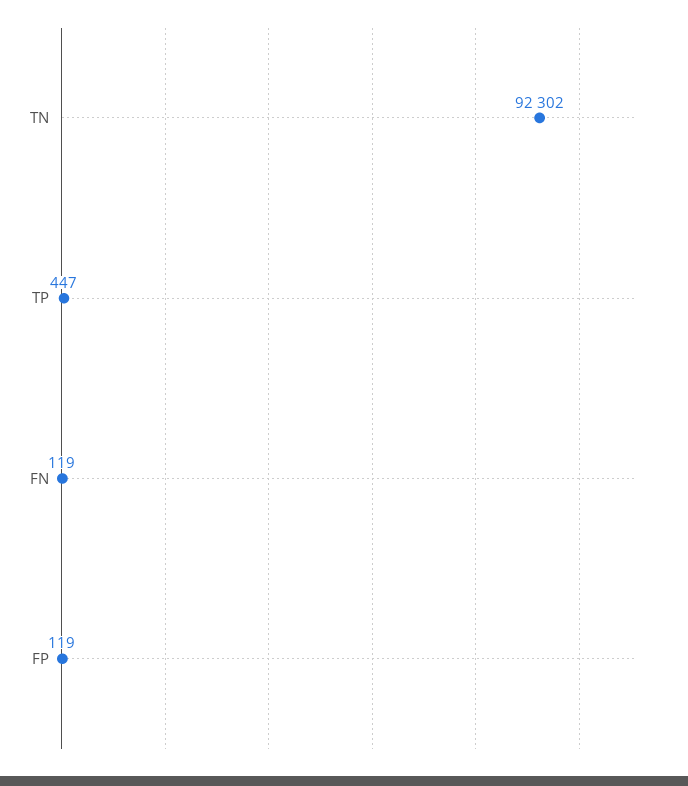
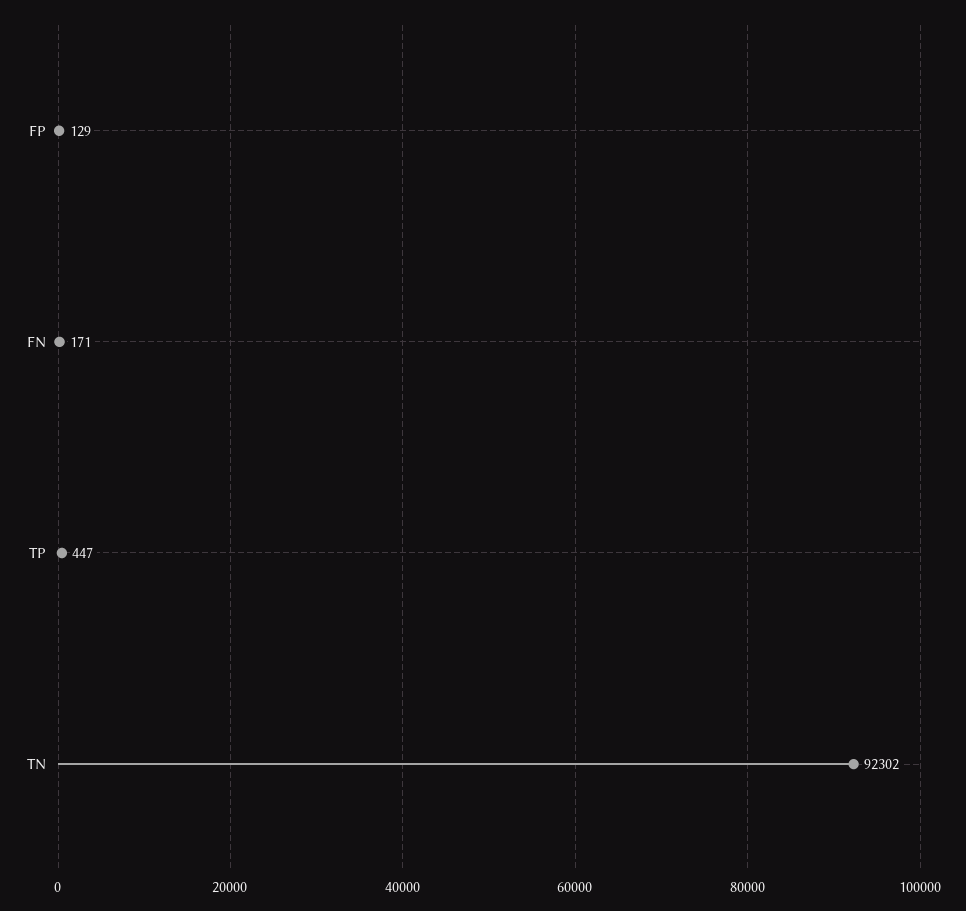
  {
    "TN": 92302,
    "TP": 447,
-   "FN": 119,
+   "FN": 171,
-   "FP": 119
+   "FP": 129
  }

